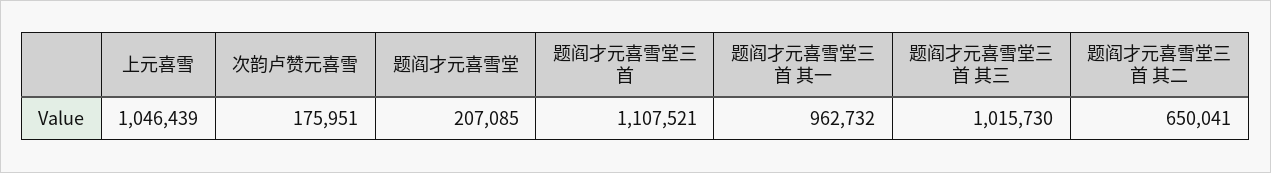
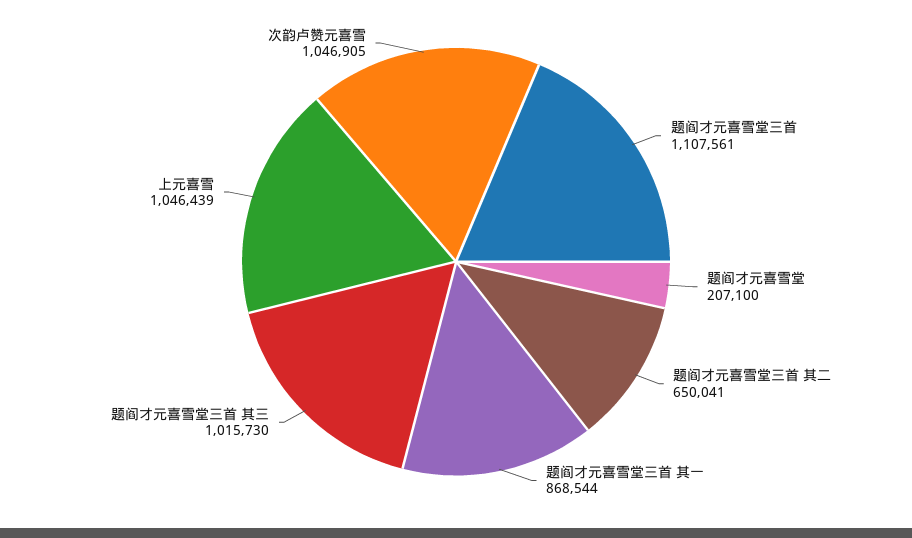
  {
    "上元喜雪": 1046439,
-   "次韵卢赞元喜雪": 175951,
+   "次韵卢赞元喜雪": 1046905,
-   "题阎才元喜雪堂": 207085,
+   "题阎才元喜雪堂": 207100,
-   "题阎才元喜雪堂三首": 1107521,
+   "题阎才元喜雪堂三首": 1107561,
-   "题阎才元喜雪堂三首 其一": 962732,
+   "题阎才元喜雪堂三首 其一": 868544,
    "题阎才元喜雪堂三首 其三": 1015730,
    "题阎才元喜雪堂三首 其二": 650041
  }

